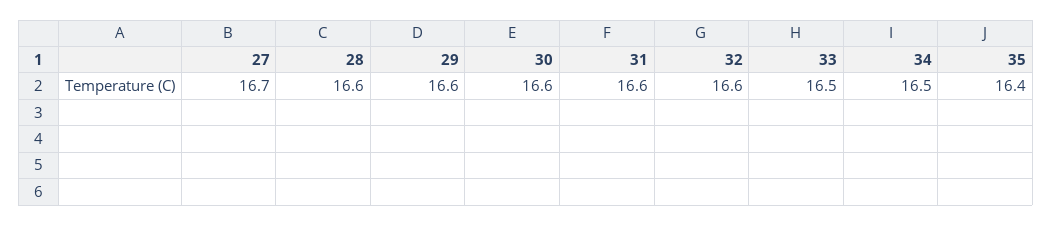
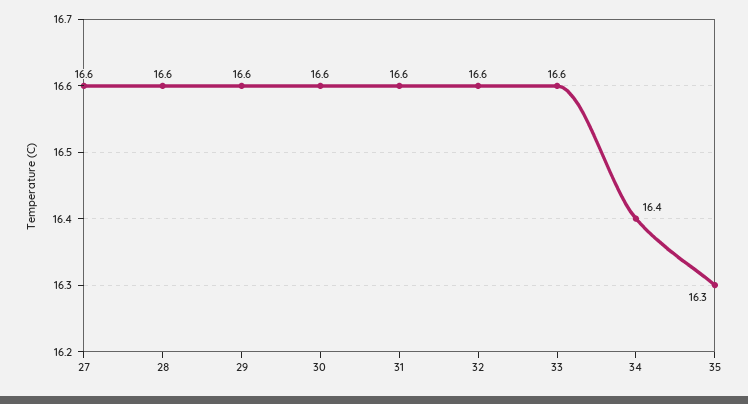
  {
-   "27": 16.7,
+   "27": 16.6,
    "28": 16.6,
    "29": 16.6,
    "30": 16.6,
    "31": 16.6,
    "32": 16.6,
-   "33": 16.5,
+   "33": 16.6,
-   "34": 16.5,
+   "34": 16.4,
-   "35": 16.4
+   "35": 16.3
  }

